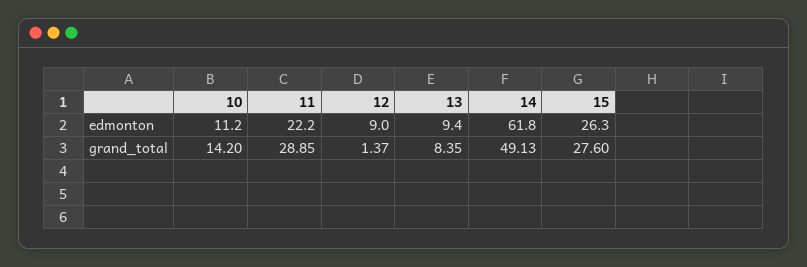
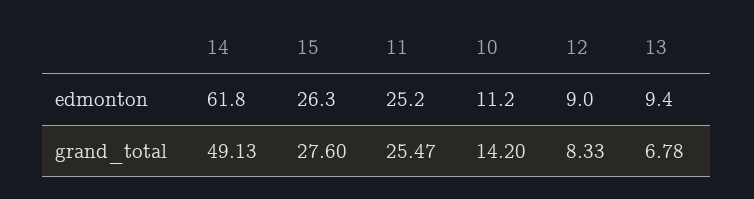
  {
    "10": {
      "edmonton": 11.2,
      "grand_total": 14.2
    },
    "11": {
-     "edmonton": 22.2,
+     "edmonton": 25.2,
-     "grand_total": 28.85
+     "grand_total": 25.47
    },
    "12": {
      "edmonton": 9,
-     "grand_total": 1.37
+     "grand_total": 8.33
    },
    "13": {
      "edmonton": 9.4,
-     "grand_total": 8.35
+     "grand_total": 6.78
    },
    "14": {
      "edmonton": 61.8,
      "grand_total": 49.13
    },
    "15": {
      "edmonton": 26.3,
      "grand_total": 27.6
    }
  }

